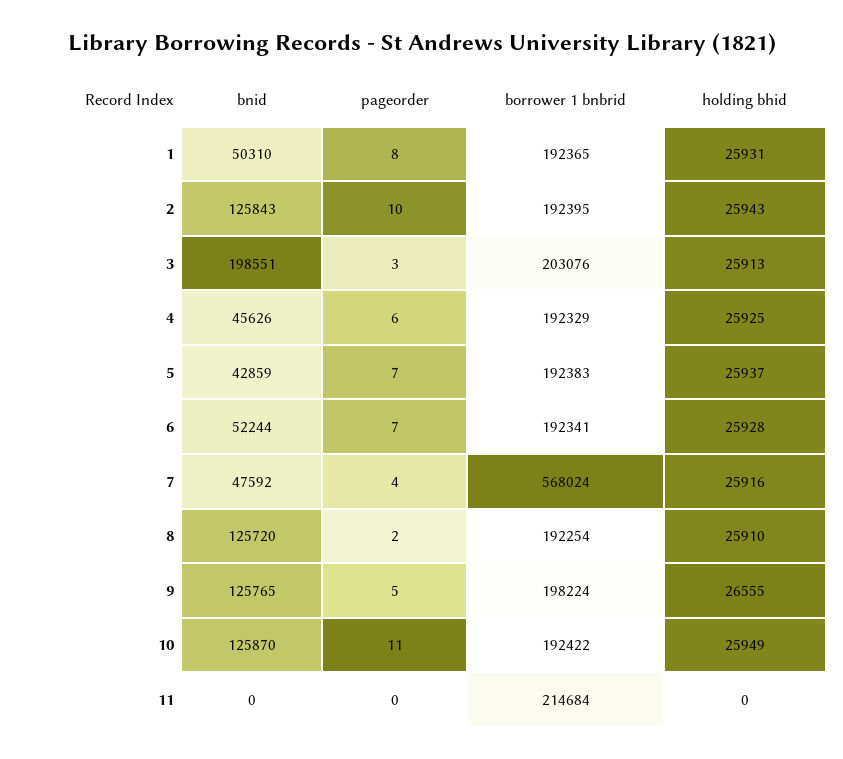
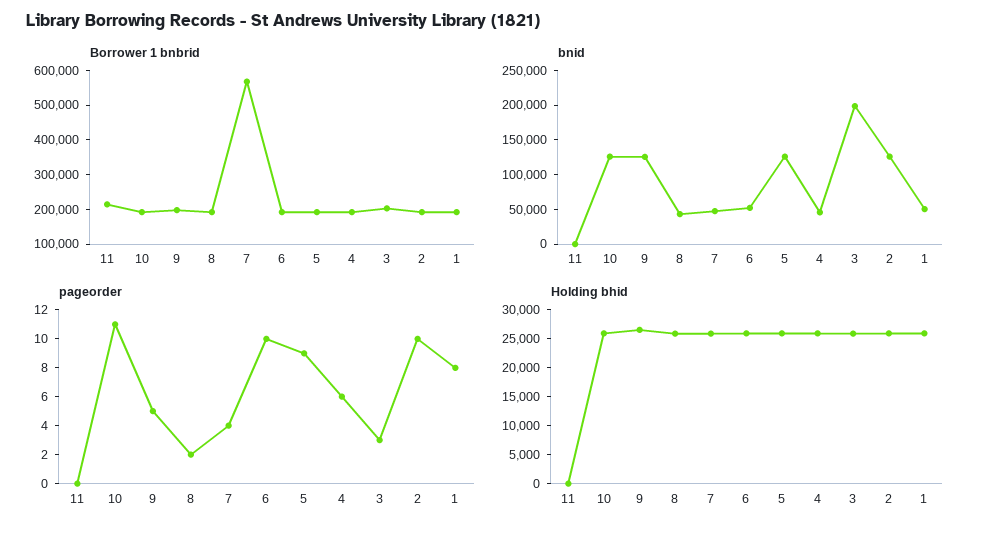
  {
    "bnid": {
      "1": 50310,
      "2": 125843,
      "3": 198551,
      "4": 45626,
-     "5": 42859,
+     "5": 125000,
      "6": 52244,
      "7": 47592,
-     "8": 125720,
+     "8": 50000,
      "9": 125765,
      "10": 125870,
      "11": 0
    },
    "pageorder": {
      "1": 8,
      "2": 10,
      "3": 3,
      "4": 6,
-     "5": 7,
+     "5": 9,
-     "6": 7,
+     "6": 10,
      "7": 4,
      "8": 2,
      "9": 5,
      "10": 11,
      "11": 0
    },
    "borrower 1 bnbrid": {
      "1": 192365,
      "2": 192395,
      "3": 203076,
      "4": 192329,
      "5": 192383,
      "6": 192341,
      "7": 568024,
      "8": 192254,
      "9": 198224,
      "10": 192422,
      "11": 214684
    },
    "holding bhid": {
      "1": 25931,
      "2": 25943,
      "3": 25913,
      "4": 25925,
      "5": 25937,
      "6": 25928,
      "7": 25916,
      "8": 25910,
      "9": 26555,
      "10": 25949,
      "11": 0
    }
  }

